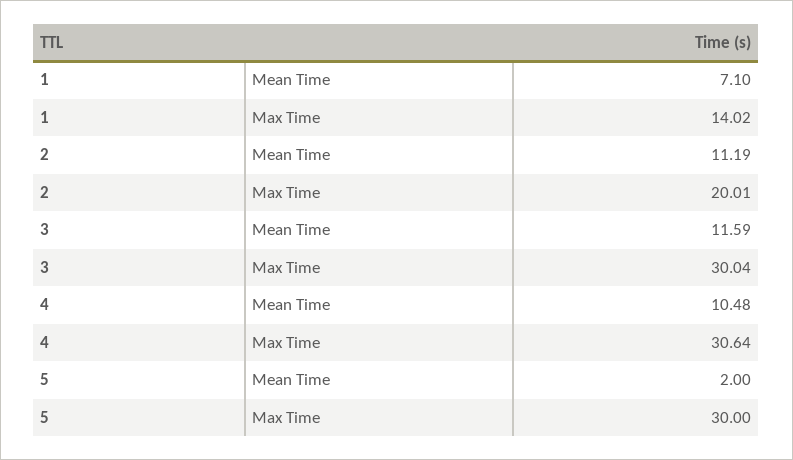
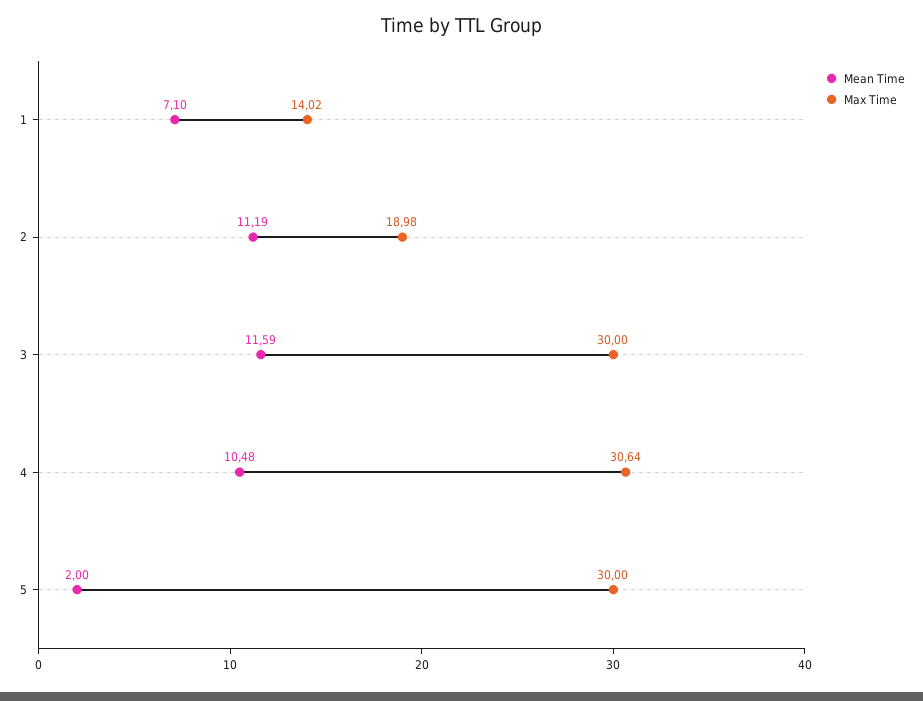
  {
    "Mean Time": {
      "1": 7.1,
      "2": 11.19,
      "3": 11.59,
      "4": 10.48,
      "5": 2
    },
    "Max Time": {
      "1": 14.02,
-     "2": 20.01,
+     "2": 18.98,
-     "3": 30.04,
+     "3": 30,
      "4": 30.64,
      "5": 30
    }
  }

